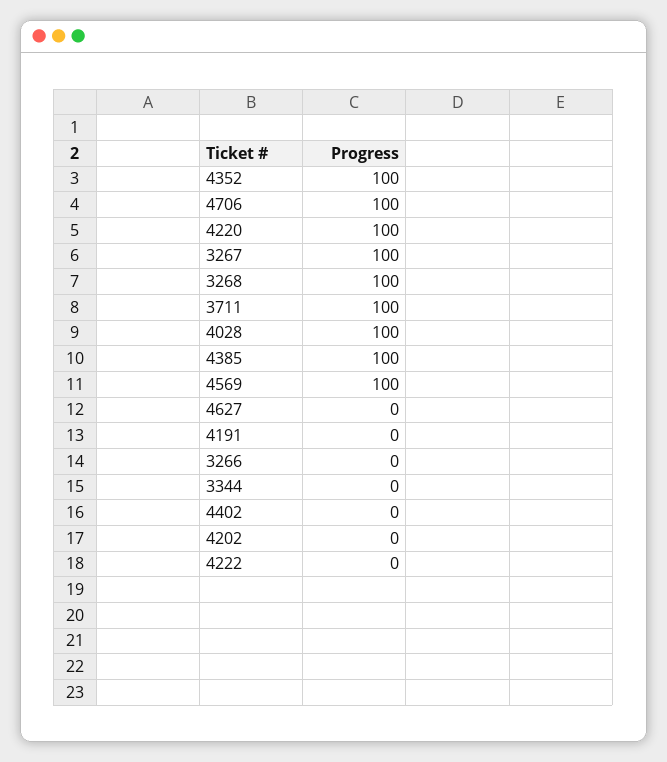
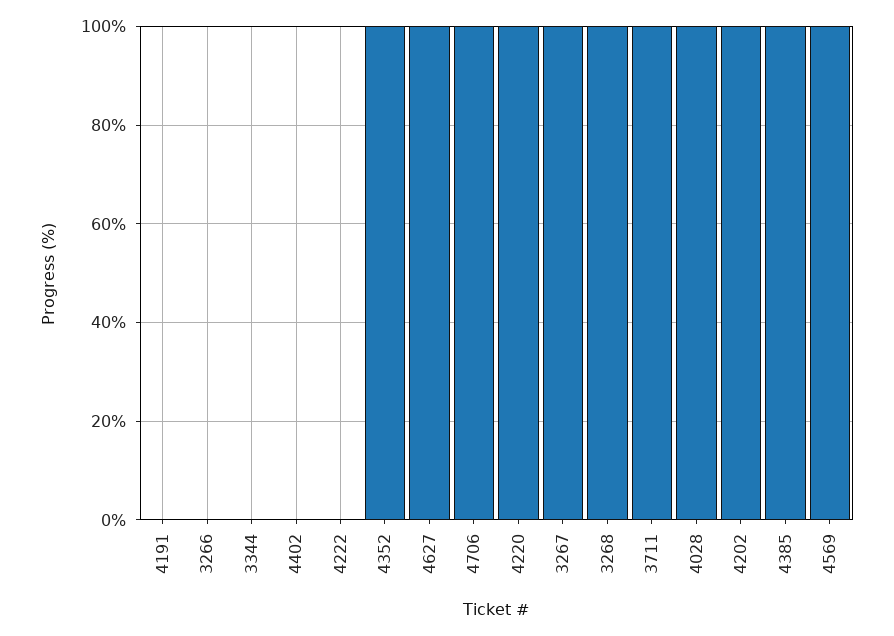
  {
    "4352": 100,
    "4706": 100,
    "4220": 100,
    "3267": 100,
    "3268": 100,
    "3711": 100,
    "4028": 100,
    "4385": 100,
    "4569": 100,
-   "4627": 0,
+   "4627": 100,
    "4191": 0,
    "3266": 0,
    "3344": 0,
    "4402": 0,
-   "4202": 0,
+   "4202": 100,
    "4222": 0
  }

